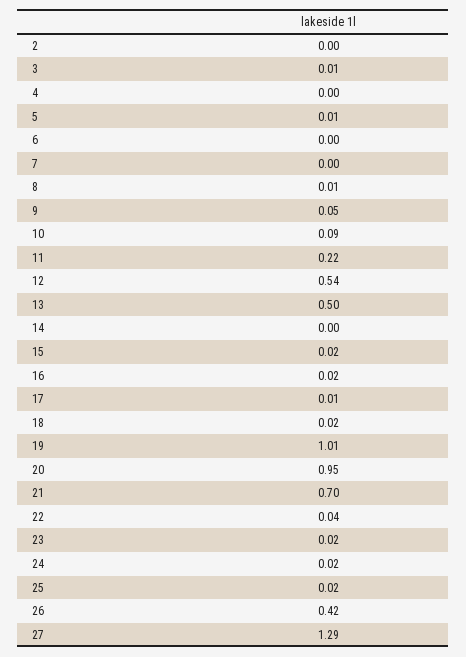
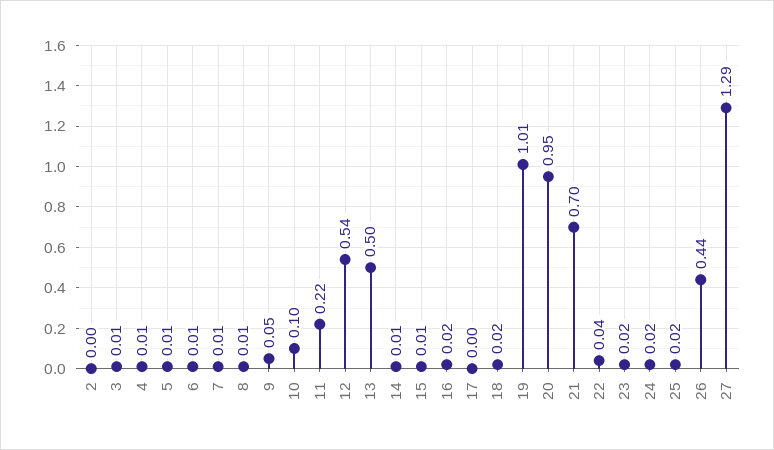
  {
    "2": 0,
    "3": 0.01,
-   "4": 0,
+   "4": 0.01,
    "5": 0.01,
-   "6": 0,
+   "6": 0.01,
-   "7": 0,
+   "7": 0.01,
    "8": 0.01,
    "9": 0.05,
-   "10": 0.09,
+   "10": 0.1,
    "11": 0.22,
    "12": 0.54,
    "13": 0.5,
-   "14": 0,
+   "14": 0.01,
-   "15": 0.02,
+   "15": 0.01,
    "16": 0.02,
-   "17": 0.01,
+   "17": 0,
    "18": 0.02,
    "19": 1.01,
    "20": 0.95,
    "21": 0.7,
    "22": 0.04,
    "23": 0.02,
    "24": 0.02,
    "25": 0.02,
-   "26": 0.42,
+   "26": 0.44,
    "27": 1.29
  }

